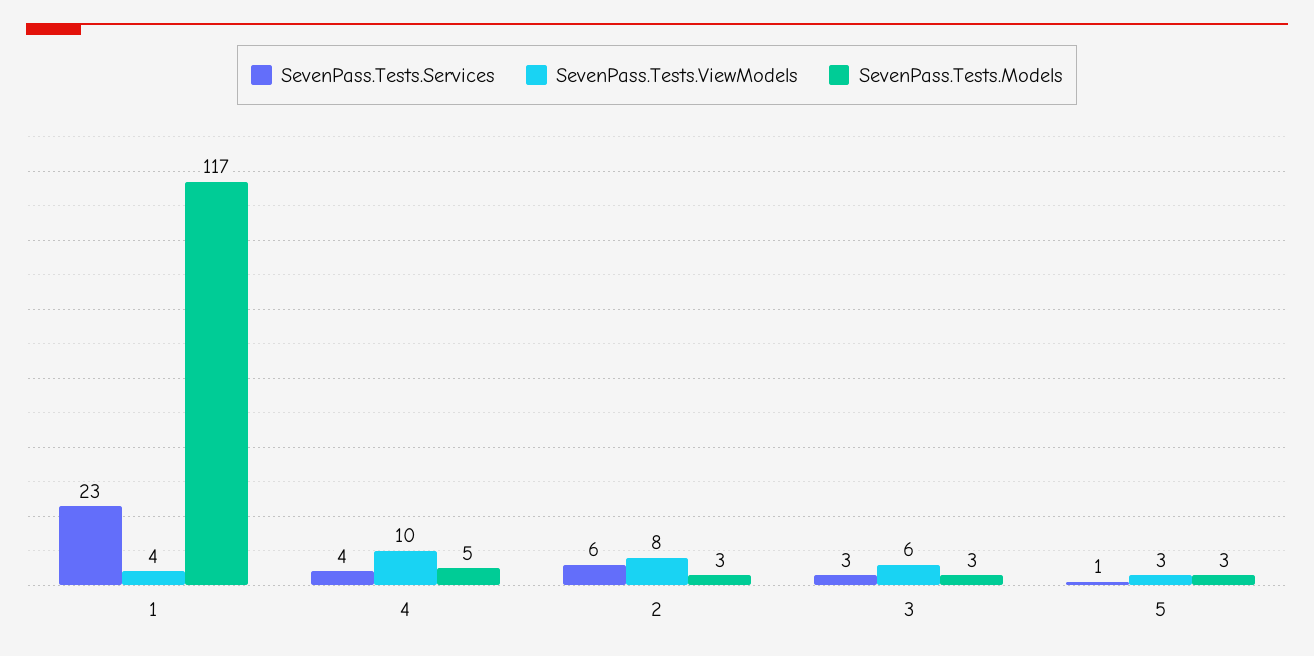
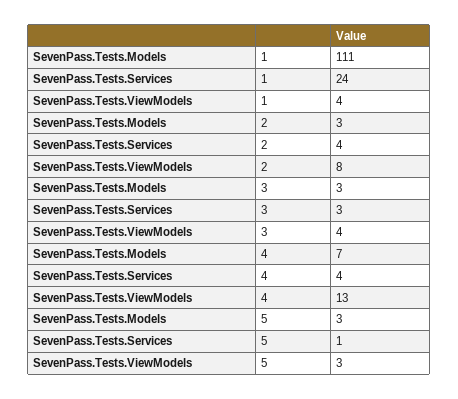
  {
    "SevenPass.Tests.Services": {
-     "1": 23,
+     "1": 24,
      "4": 4,
-     "2": 6,
+     "2": 4,
      "3": 3,
      "5": 1
    },
    "SevenPass.Tests.ViewModels": {
      "1": 4,
-     "4": 10,
+     "4": 13,
      "2": 8,
-     "3": 6,
+     "3": 4,
      "5": 3
    },
    "SevenPass.Tests.Models": {
-     "1": 117,
+     "1": 111,
-     "4": 5,
+     "4": 7,
      "2": 3,
      "3": 3,
      "5": 3
    }
  }

